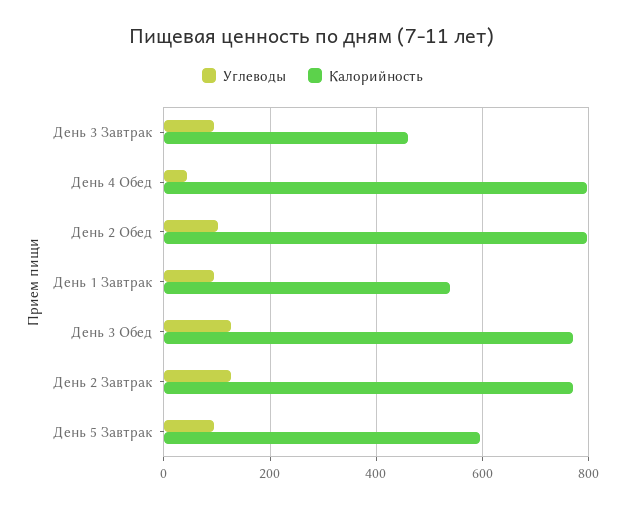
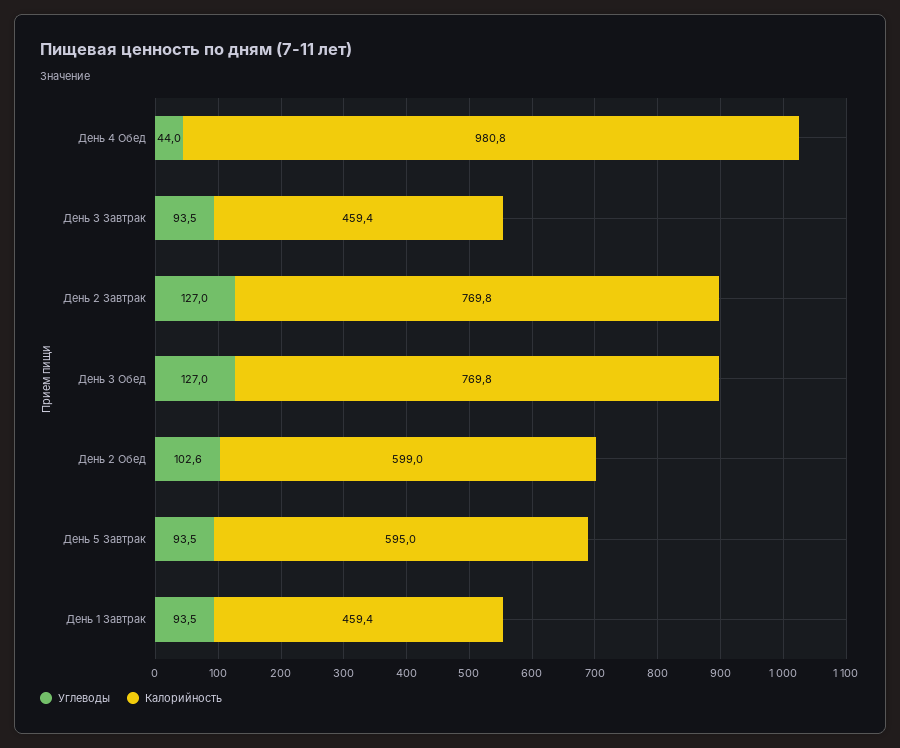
  {
    "Углеводы": {
      "День 3 Завтрак": 93.5,
      "День 4 Обед": 44,
      "День 2 Обед": 102.6,
      "День 1 Завтрак": 93.5,
      "День 3 Обед": 127,
      "День 2 Завтрак": 127,
      "День 5 Завтрак": 93.5
    },
    "Калорийность": {
      "День 3 Завтрак": 459.4,
-     "День 4 Обед": 800,
+     "День 4 Обед": 980.8,
-     "День 2 Обед": 800,
+     "День 2 Обед": 599,
-     "День 1 Завтрак": 540,
+     "День 1 Завтрак": 459.4,
      "День 3 Обед": 769.8,
      "День 2 Завтрак": 769.8,
      "День 5 Завтрак": 595
    }
  }

